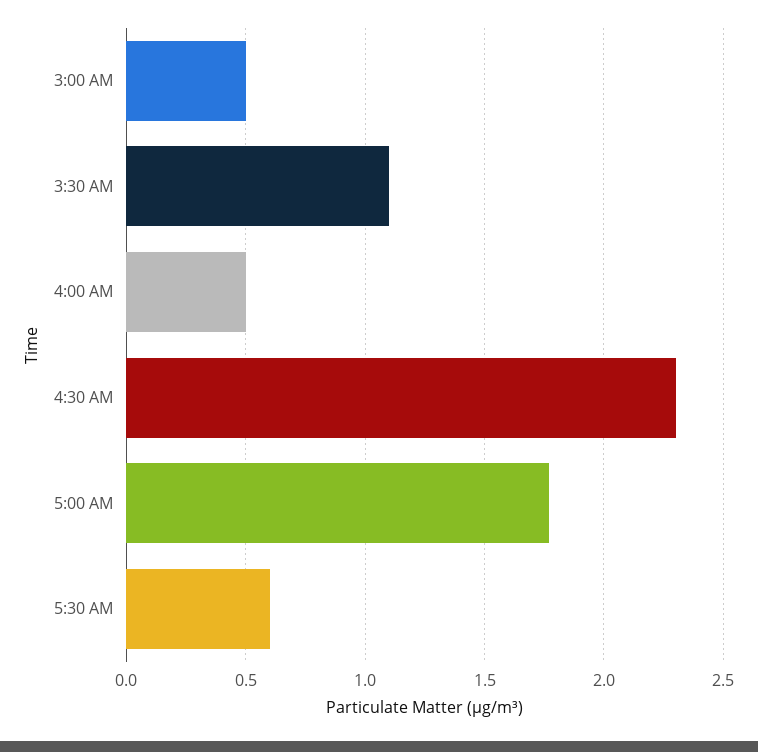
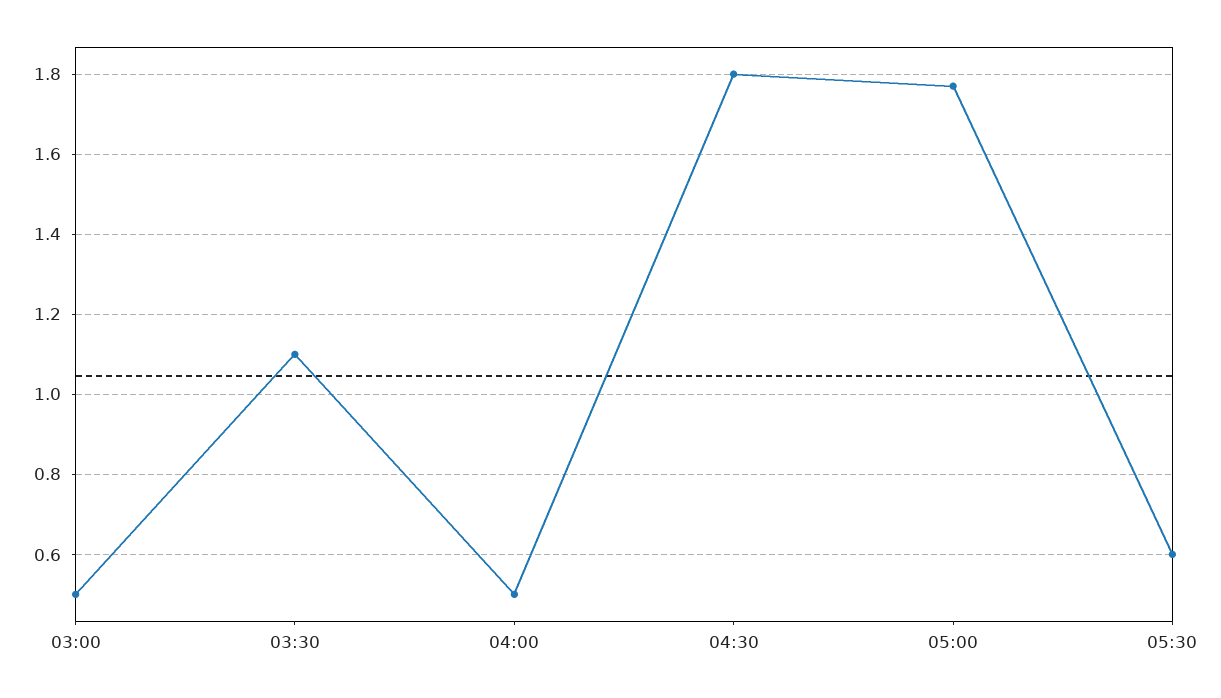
  {
    "3:00 AM": 0.5,
    "3:30 AM": 1.1,
    "4:00 AM": 0.5,
-   "4:30 AM": 2.3,
+   "4:30 AM": 1.8,
    "5:00 AM": 1.75,
    "5:30 AM": 0.6
  }

